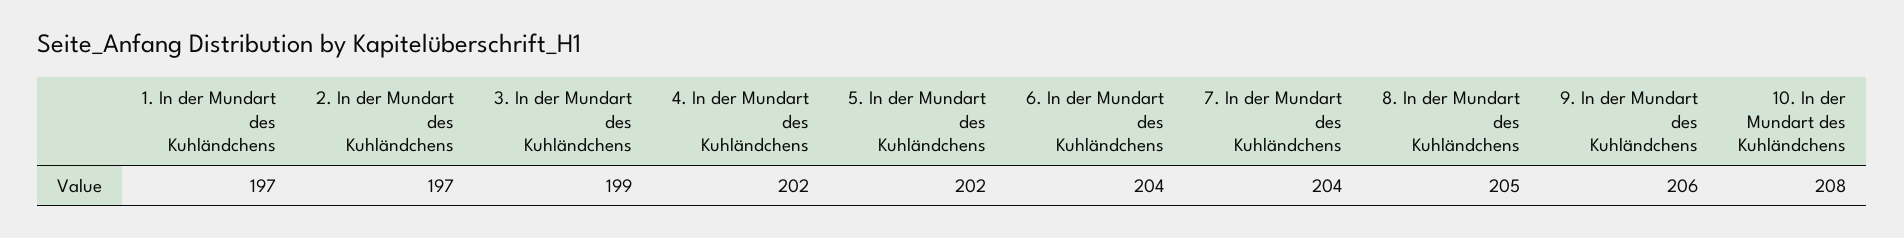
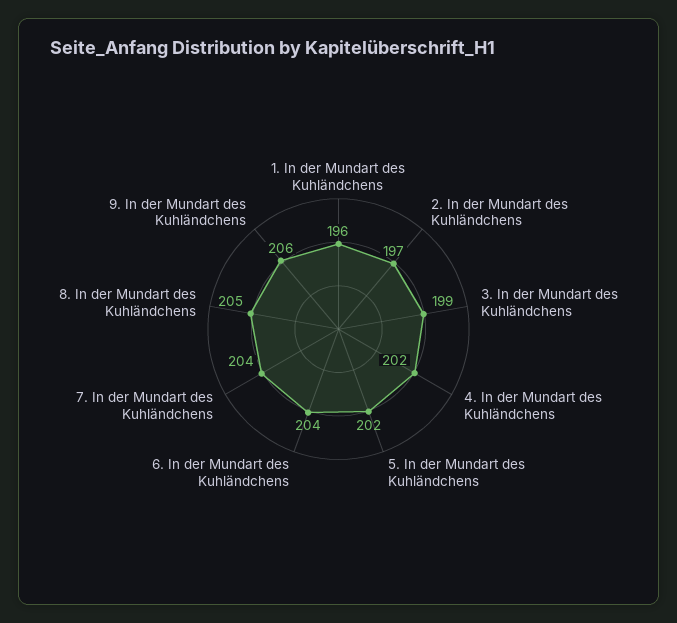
  {
-   "1. In der Mundart des Kuhländchens": 197,
+   "1. In der Mundart des Kuhländchens": 196,
    "2. In der Mundart des Kuhländchens": 197,
    "3. In der Mundart des Kuhländchens": 199,
    "4. In der Mundart des Kuhländchens": 202,
    "5. In der Mundart des Kuhländchens": 202,
    "6. In der Mundart des Kuhländchens": 204,
    "7. In der Mundart des Kuhländchens": 204,
    "8. In der Mundart des Kuhländchens": 205,
-   "9. In der Mundart des Kuhländchens": 206,
+   "9. In der Mundart des Kuhländchens": 206
-   "10. In der Mundart des Kuhländchens": 208
  }

